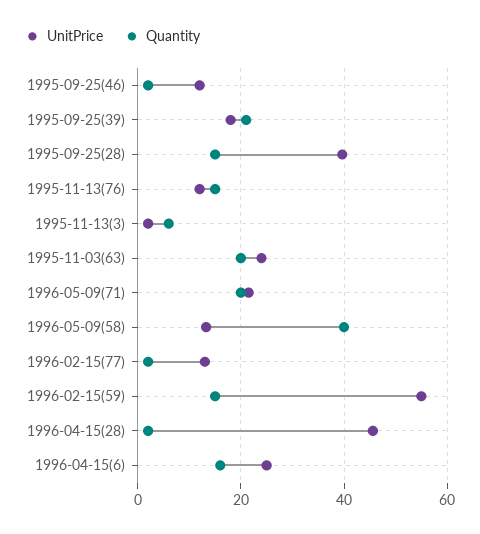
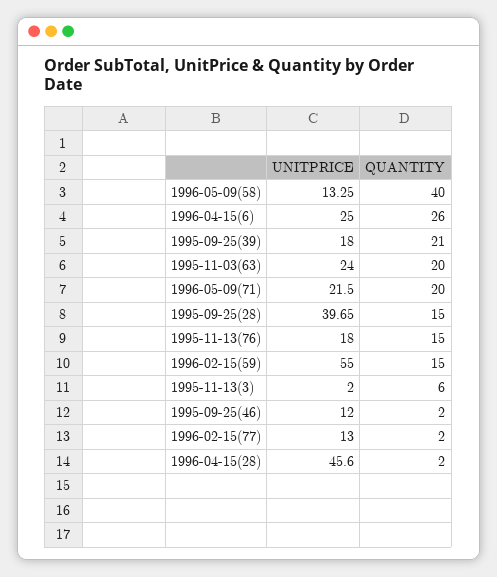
  {
    "UnitPrice": {
      "1995-09-25(46)": 12,
      "1995-09-25(39)": 18,
      "1995-09-25(28)": 39.65,
-     "1995-11-13(76)": 12,
+     "1995-11-13(76)": 18,
      "1995-11-13(3)": 2,
      "1995-11-03(63)": 24,
      "1996-05-09(71)": 21.5,
      "1996-05-09(58)": 13.25,
      "1996-02-15(77)": 13,
      "1996-02-15(59)": 55,
      "1996-04-15(28)": 45.6,
      "1996-04-15(6)": 25
    },
    "Quantity": {
      "1995-09-25(46)": 2,
      "1995-09-25(39)": 21,
      "1995-09-25(28)": 15,
      "1995-11-13(76)": 15,
      "1995-11-13(3)": 6,
      "1995-11-03(63)": 20,
      "1996-05-09(71)": 20,
      "1996-05-09(58)": 40,
      "1996-02-15(77)": 2,
      "1996-02-15(59)": 15,
      "1996-04-15(28)": 2,
-     "1996-04-15(6)": 16
+     "1996-04-15(6)": 26
    }
  }

